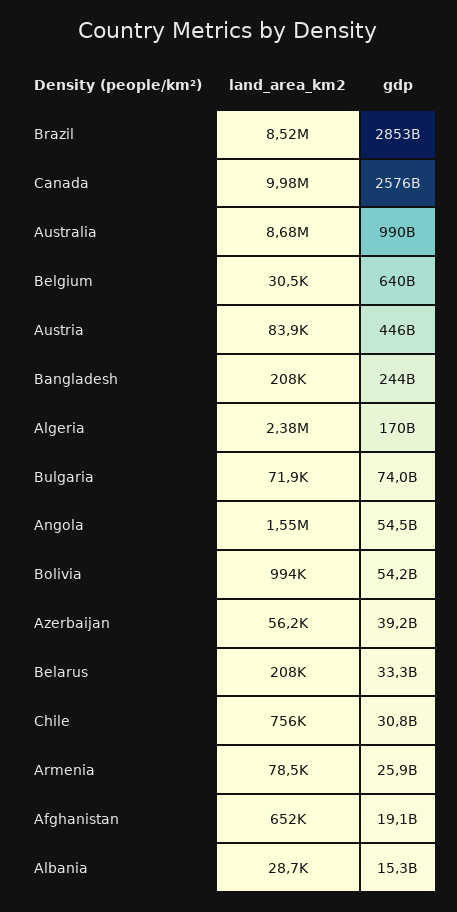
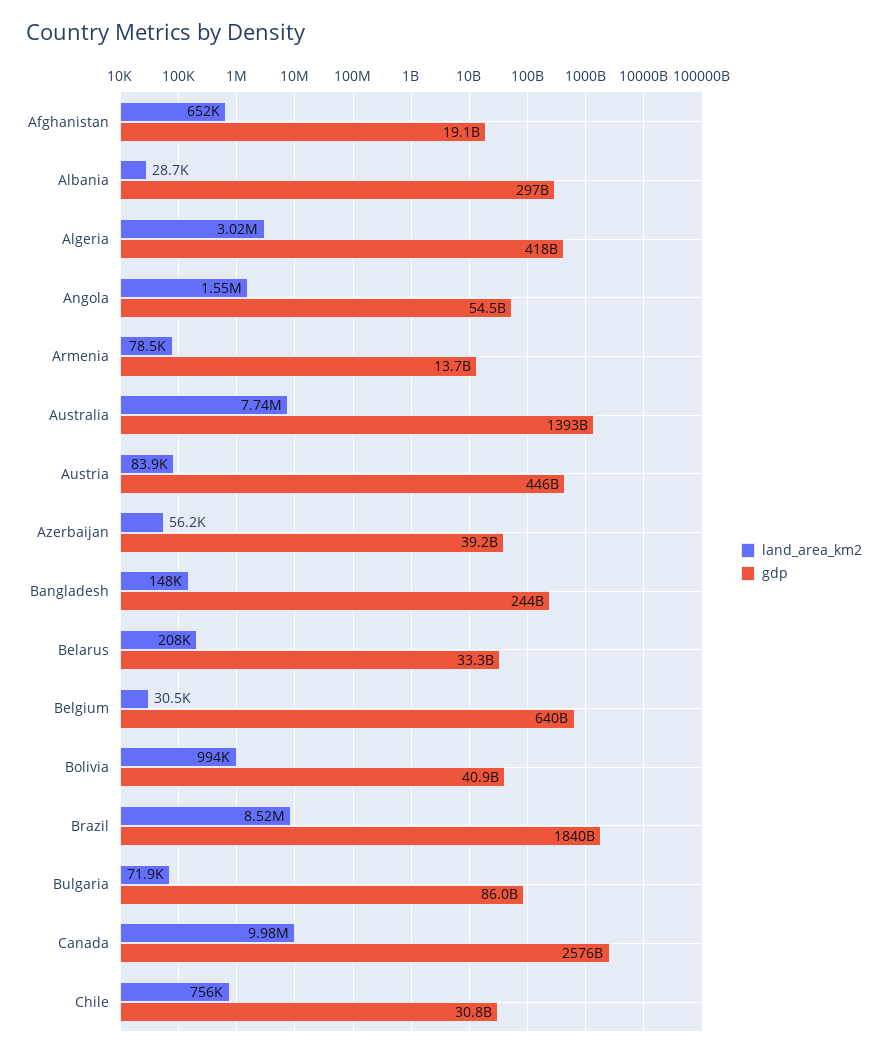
  {
    "land_area_km2": {
      "Brazil": 8520000,
      "Canada": 9980000,
-     "Australia": 8680000,
+     "Australia": 7740000,
      "Belgium": 30500,
      "Austria": 83900,
-     "Bangladesh": 208000,
+     "Bangladesh": 148000,
-     "Algeria": 2380000,
+     "Algeria": 3020000,
      "Bulgaria": 71900,
      "Angola": 1550000,
      "Bolivia": 994000,
      "Azerbaijan": 56200,
      "Belarus": 208000,
      "Chile": 756000,
      "Armenia": 78500,
      "Afghanistan": 652000,
      "Albania": 28700
    },
    "gdp": {
-     "Brazil": 2853000000000,
+     "Brazil": 1840000000000,
      "Canada": 2576000000000,
-     "Australia": 990000000000,
+     "Australia": 1393000000000,
      "Belgium": 640000000000,
      "Austria": 446000000000,
      "Bangladesh": 244000000000,
-     "Algeria": 170000000000,
+     "Algeria": 418000000000,
-     "Bulgaria": 74000000000,
+     "Bulgaria": 86000000000,
      "Angola": 54500000000,
-     "Bolivia": 54200000000,
+     "Bolivia": 40900000000,
      "Azerbaijan": 39200000000,
      "Belarus": 33300000000,
      "Chile": 30800000000,
-     "Armenia": 25900000000,
+     "Armenia": 13700000000,
      "Afghanistan": 19100000000,
-     "Albania": 15300000000
+     "Albania": 297000000000
    }
  }

